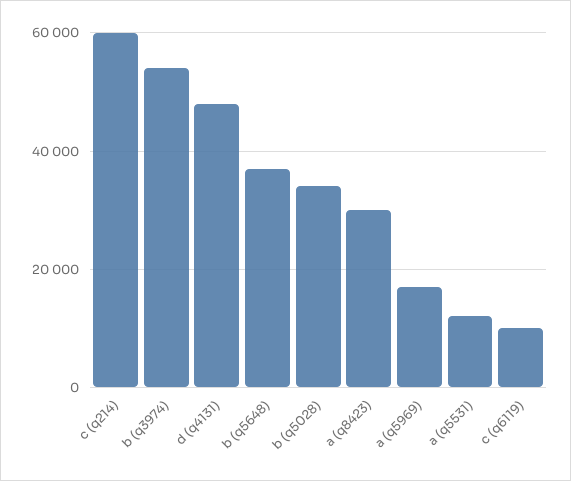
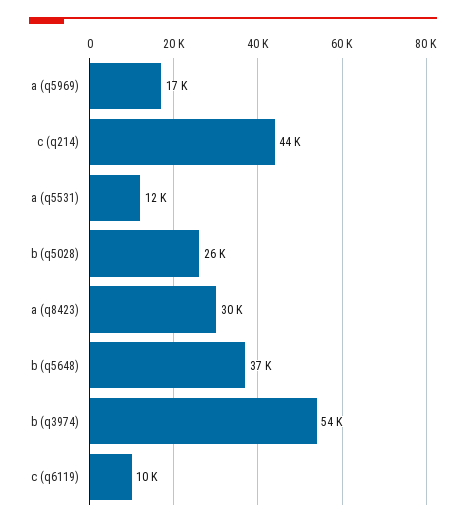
  {
-   "c (q214)": 60000,
+   "c (q214)": 44000,
    "b (q3974)": 54000,
-   "d (q4131)": 48000,
    "b (q5648)": 37000,
-   "b (q5028)": 34000,
+   "b (q5028)": 26000,
    "a (q8423)": 30000,
    "a (q5969)": 17000,
    "a (q5531)": 12000,
    "c (q6119)": 10000
  }

